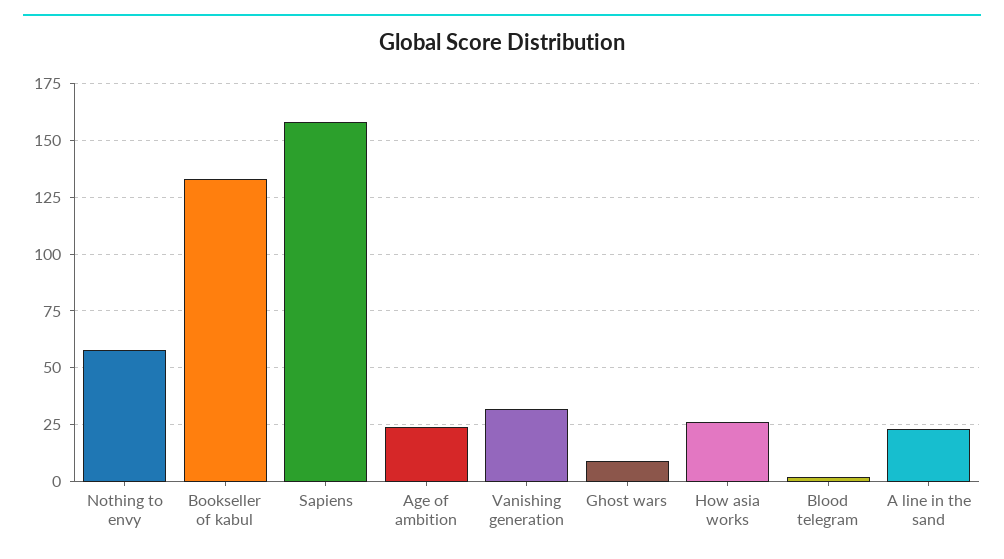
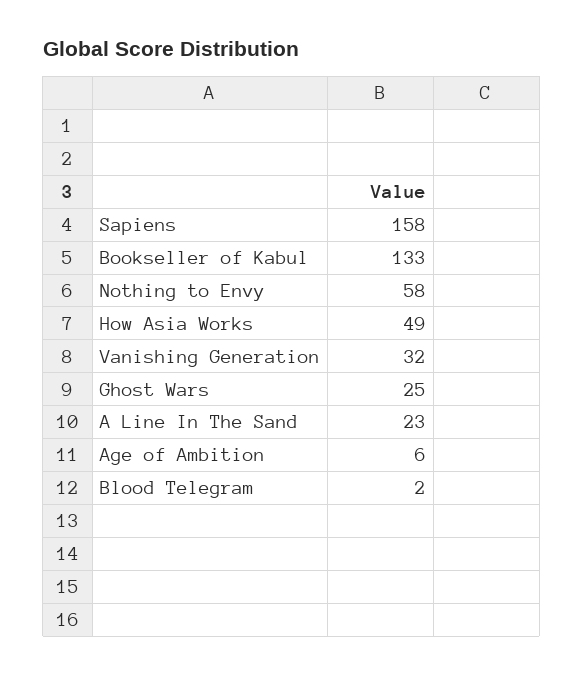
  {
    "Nothing to envy": 58,
    "Bookseller of kabul": 133,
    "Sapiens": 158,
-   "Age of ambition": 25,
+   "Age of ambition": 6,
    "Vanishing generation": 32,
-   "Ghost wars": 10,
+   "Ghost wars": 25,
-   "How asia works": 25,
+   "How asia works": 49,
    "Blood telegram": 2,
    "A line in the sand": 23
  }

